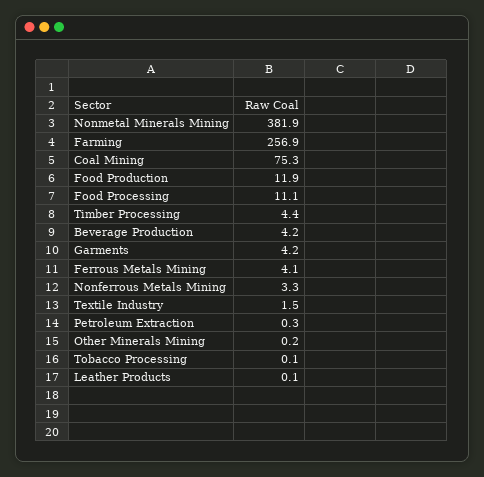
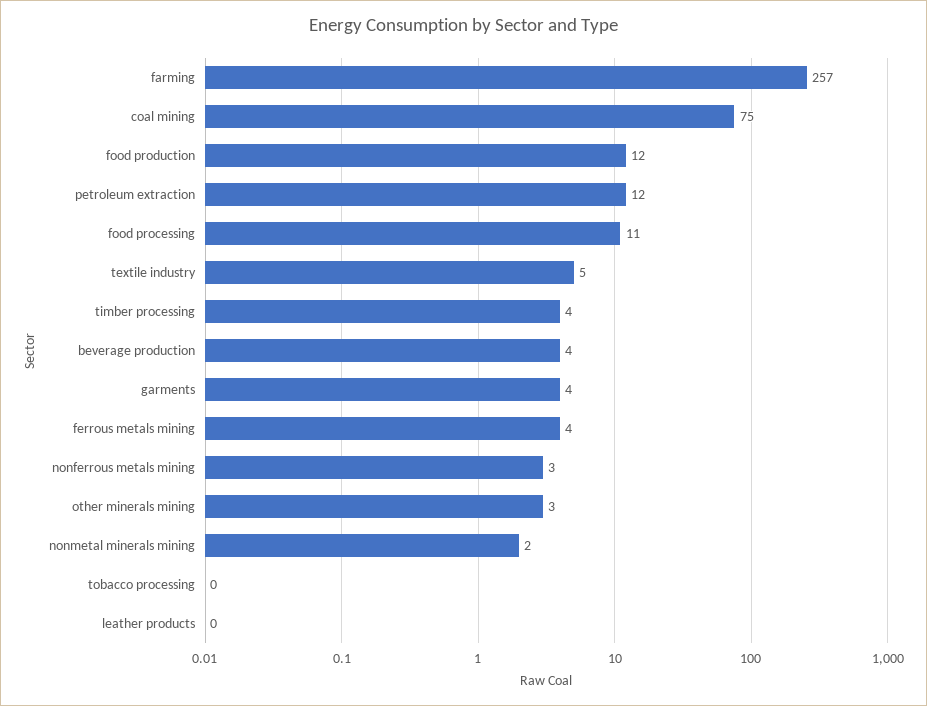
  {
-   "Nonmetal Minerals Mining": 381.9,
+   "Nonmetal Minerals Mining": 2,
    "Farming": 256.9,
    "Coal Mining": 75.3,
    "Food Production": 11.9,
    "Food Processing": 11.1,
    "Timber Processing": 4.4,
    "Beverage Production": 4.2,
    "Garments": 4.2,
    "Ferrous Metals Mining": 4.1,
    "Nonferrous Metals Mining": 3.3,
-   "Textile Industry": 1.5,
+   "Textile Industry": 5,
-   "Petroleum Extraction": 0.3,
+   "Petroleum Extraction": 12,
-   "Other Minerals Mining": 0.2,
+   "Other Minerals Mining": 3,
    "Tobacco Processing": 0.1,
    "Leather Products": 0.1
  }

